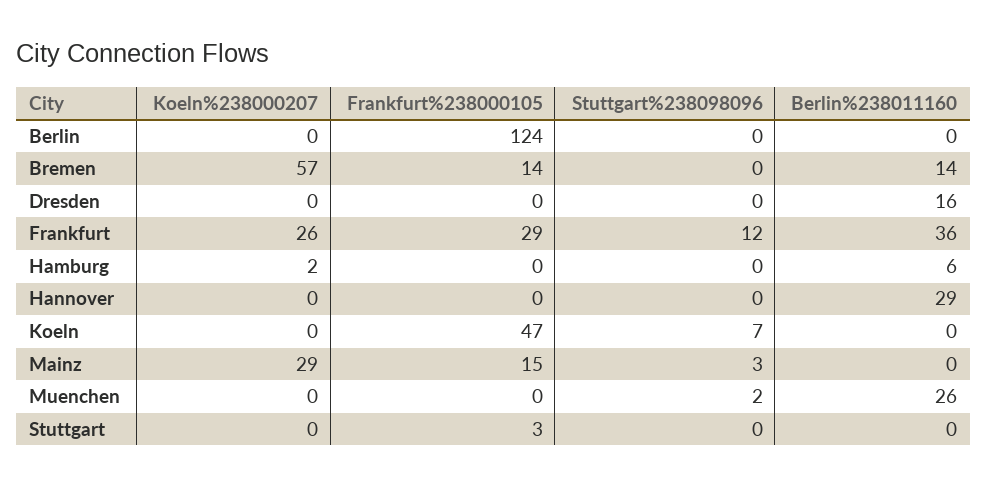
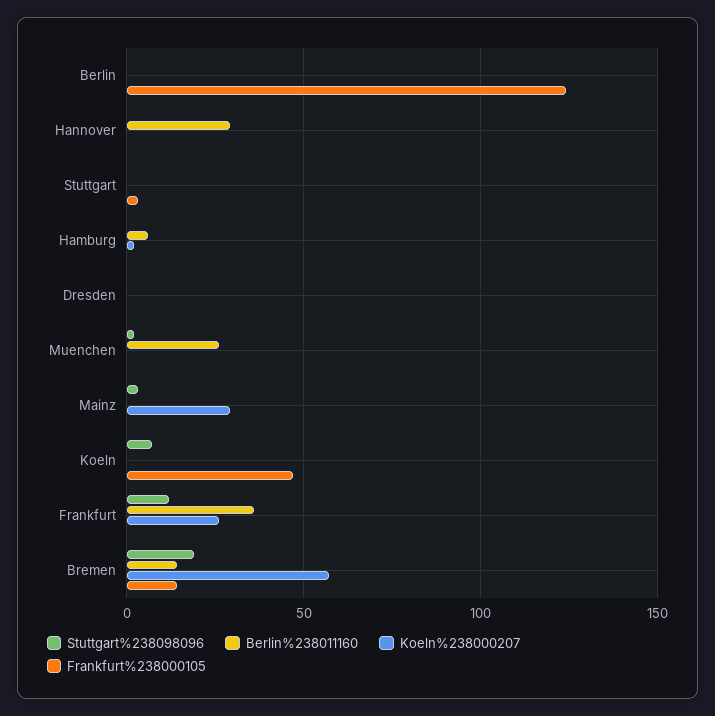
  {
    "Koeln%238000207": {
      "Berlin": 0,
      "Bremen": 57,
      "Dresden": 0,
      "Frankfurt": 26,
      "Hamburg": 2,
      "Hannover": 0,
      "Koeln": 0,
      "Mainz": 29,
      "Muenchen": 0,
      "Stuttgart": 0
    },
    "Frankfurt%238000105": {
      "Berlin": 124,
      "Bremen": 14,
      "Dresden": 0,
-     "Frankfurt": 29,
+     "Frankfurt": 0,
      "Hamburg": 0,
      "Hannover": 0,
      "Koeln": 47,
-     "Mainz": 15,
+     "Mainz": 0,
      "Muenchen": 0,
      "Stuttgart": 3
    },
    "Stuttgart%238098096": {
      "Berlin": 0,
-     "Bremen": 0,
+     "Bremen": 20,
      "Dresden": 0,
      "Frankfurt": 12,
      "Hamburg": 0,
      "Hannover": 0,
      "Koeln": 7,
      "Mainz": 3,
      "Muenchen": 2,
      "Stuttgart": 0
    },
    "Berlin%238011160": {
      "Berlin": 0,
      "Bremen": 14,
-     "Dresden": 16,
+     "Dresden": 0,
      "Frankfurt": 36,
      "Hamburg": 6,
      "Hannover": 29,
      "Koeln": 0,
      "Mainz": 0,
      "Muenchen": 26,
      "Stuttgart": 0
    }
  }

